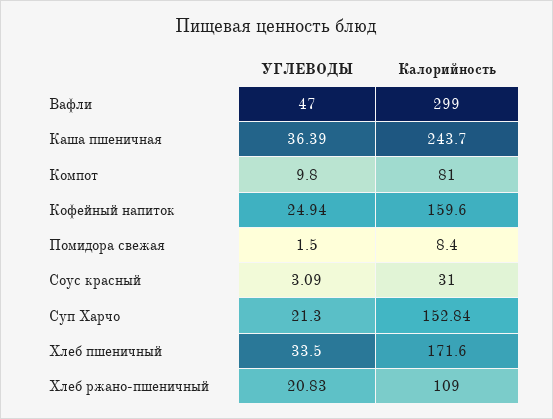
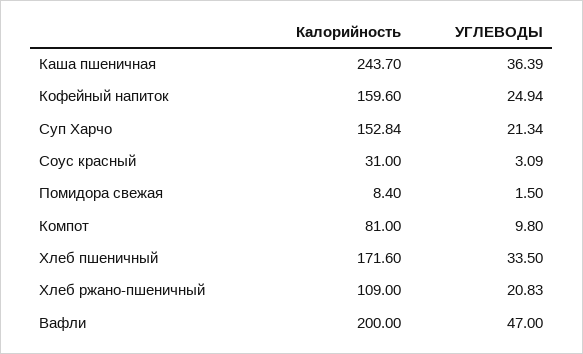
  {
    "УГЛЕВОДЫ": {
      "Вафли": 47,
      "Каша пшеничная": 36.39,
      "Компот": 9.8,
      "Кофейный напиток": 24.94,
      "Помидора свежая": 1.5,
      "Соус красный": 3.09,
-     "Суп Харчо": 21.3,
+     "Суп Харчо": 21.34,
      "Хлеб пшеничный": 33.5,
      "Хлеб ржано-пшеничный": 20.83
    },
    "Калорийность": {
-     "Вафли": 299,
+     "Вафли": 200,
      "Каша пшеничная": 243.7,
      "Компот": 81,
      "Кофейный напиток": 159.6,
      "Помидора свежая": 8.4,
      "Соус красный": 31,
      "Суп Харчо": 152.84,
      "Хлеб пшеничный": 171.6,
      "Хлеб ржано-пшеничный": 109
    }
  }

